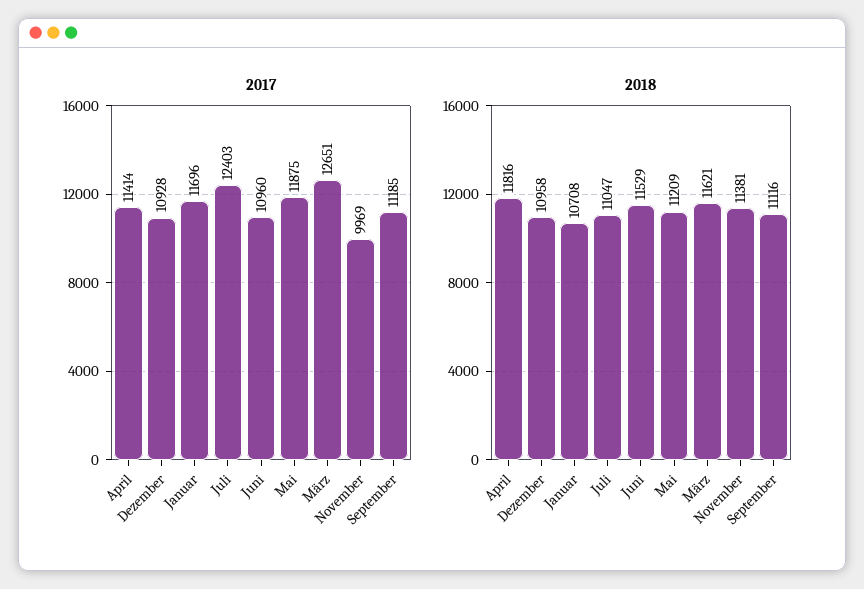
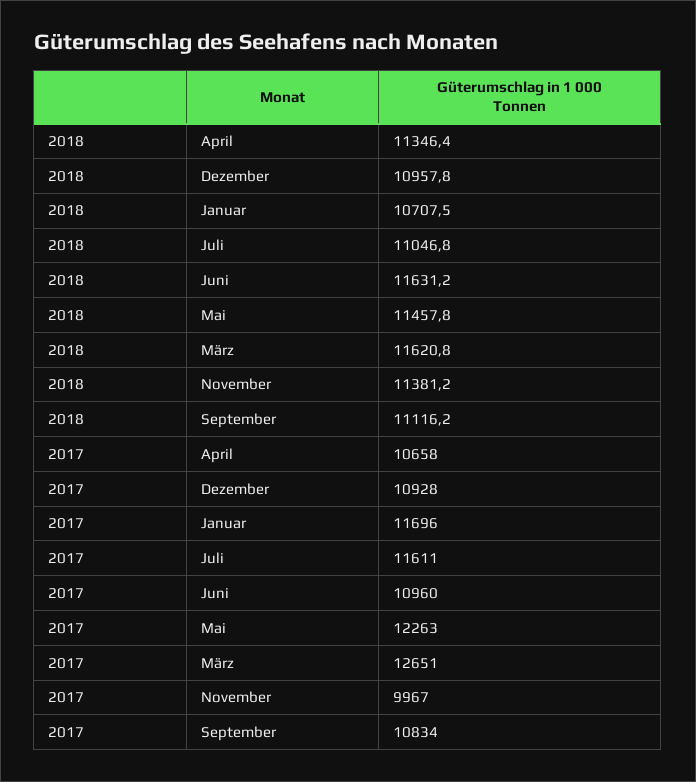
  {
    "2017": {
-     "April": 11414,
+     "April": 10658,
      "Dezember": 10928,
      "Januar": 11696,
-     "Juli": 12403,
+     "Juli": 11611,
      "Juni": 10960,
-     "Mai": 11875,
+     "Mai": 12263,
      "März": 12651,
-     "November": 9969,
+     "November": 9967,
-     "September": 11185
+     "September": 10834
    },
    "2018": {
-     "April": 11816,
+     "April": 11346.4,
      "Dezember": 10957.8,
      "Januar": 10707.5,
      "Juli": 11046.8,
-     "Juni": 11529,
+     "Juni": 11631.2,
-     "Mai": 11209,
+     "Mai": 11457.8,
      "März": 11620.8,
      "November": 11381.2,
      "September": 11116.2
    }
  }

